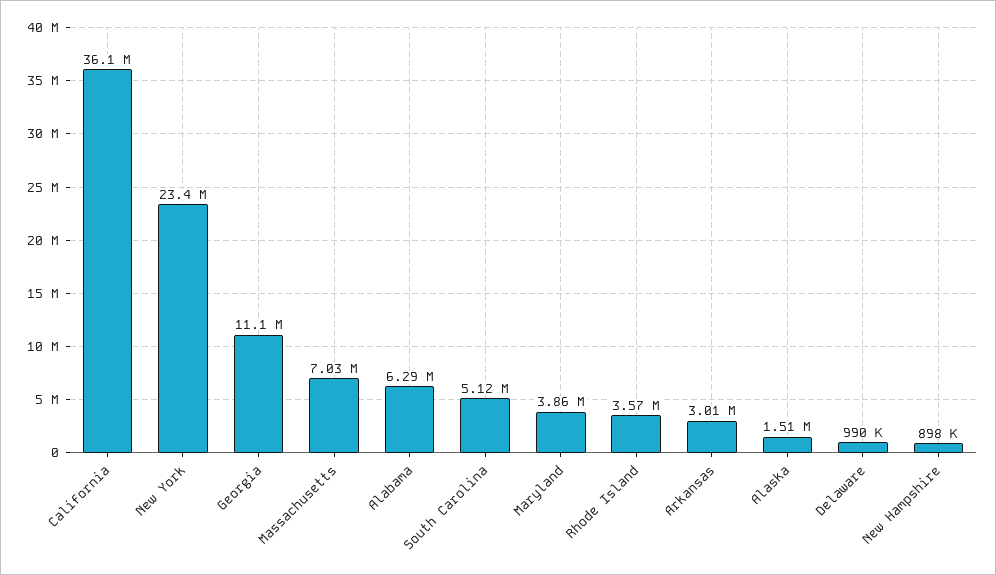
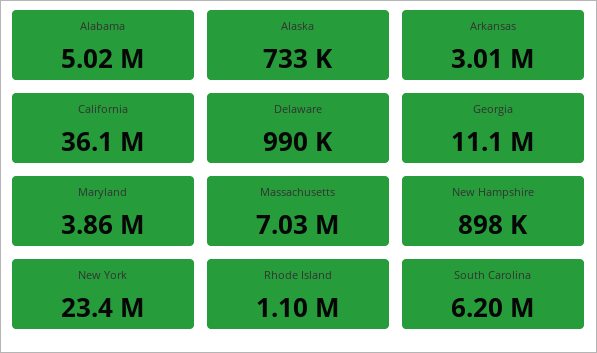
  {
    "California": 36100000,
    "New York": 23400000,
    "Georgia": 11100000,
    "Massachusetts": 7030000,
-   "Alabama": 6290000,
+   "Alabama": 5020000,
-   "South Carolina": 5120000,
+   "South Carolina": 6200000,
    "Maryland": 3860000,
-   "Rhode Island": 3570000,
+   "Rhode Island": 1100000,
    "Arkansas": 3010000,
-   "Alaska": 1510000,
+   "Alaska": 733000,
    "Delaware": 990000,
    "New Hampshire": 898000
  }

